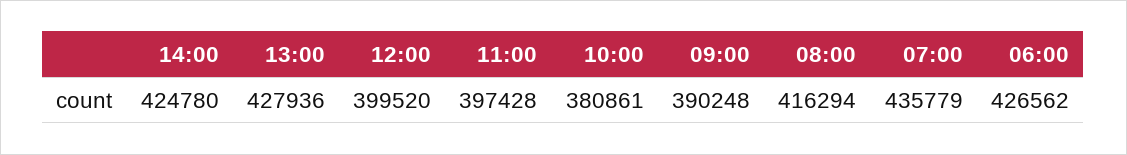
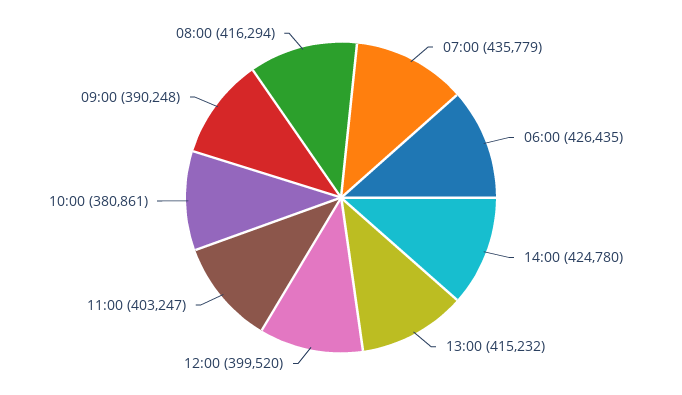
  {
    "14:00": 424780,
-   "13:00": 427936,
+   "13:00": 415232,
    "12:00": 399520,
-   "11:00": 397428,
+   "11:00": 403247,
    "10:00": 380861,
    "09:00": 390248,
    "08:00": 416294,
    "07:00": 435779,
-   "06:00": 426562
+   "06:00": 426435
  }

